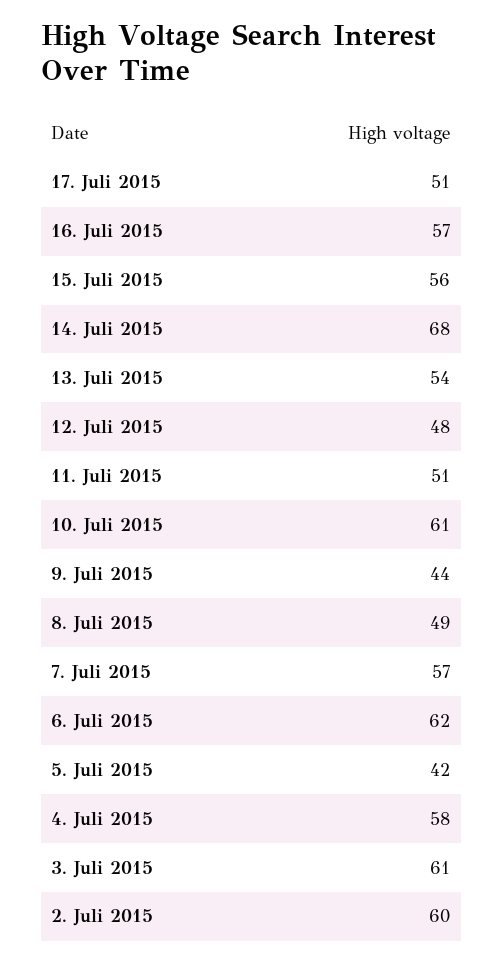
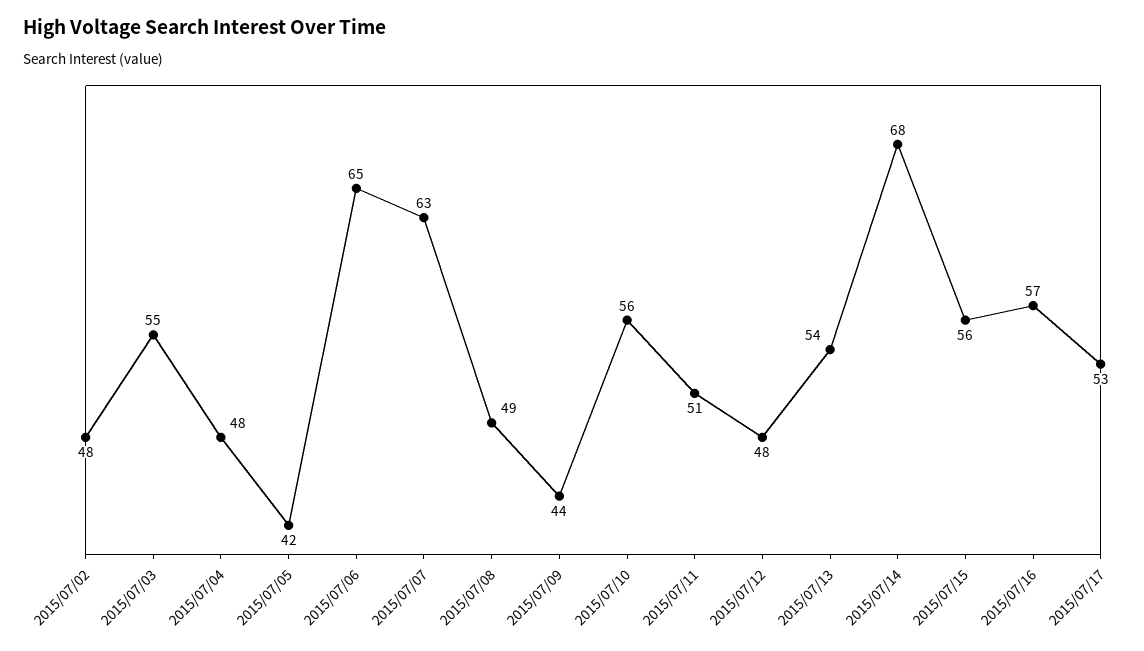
  {
-   "17. Juli 2015": 51,
+   "17. Juli 2015": 53,
    "16. Juli 2015": 57,
    "15. Juli 2015": 56,
    "14. Juli 2015": 68,
    "13. Juli 2015": 54,
    "12. Juli 2015": 48,
    "11. Juli 2015": 51,
-   "10. Juli 2015": 61,
+   "10. Juli 2015": 56,
    "9. Juli 2015": 44,
    "8. Juli 2015": 49,
-   "7. Juli 2015": 57,
+   "7. Juli 2015": 63,
-   "6. Juli 2015": 62,
+   "6. Juli 2015": 65,
    "5. Juli 2015": 42,
-   "4. Juli 2015": 58,
+   "4. Juli 2015": 48,
-   "3. Juli 2015": 61,
+   "3. Juli 2015": 55,
-   "2. Juli 2015": 60
+   "2. Juli 2015": 48
  }

